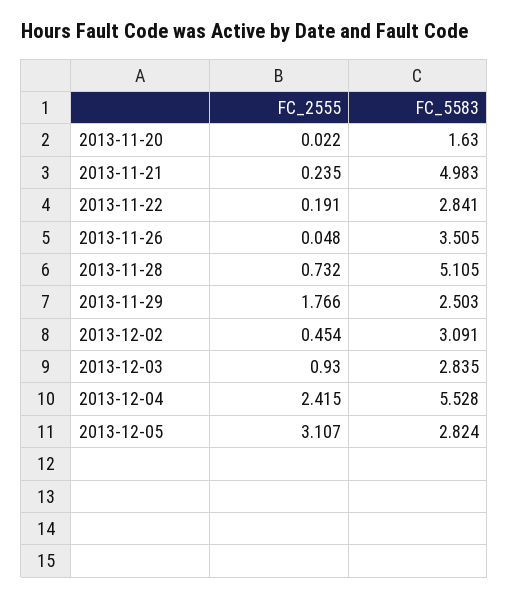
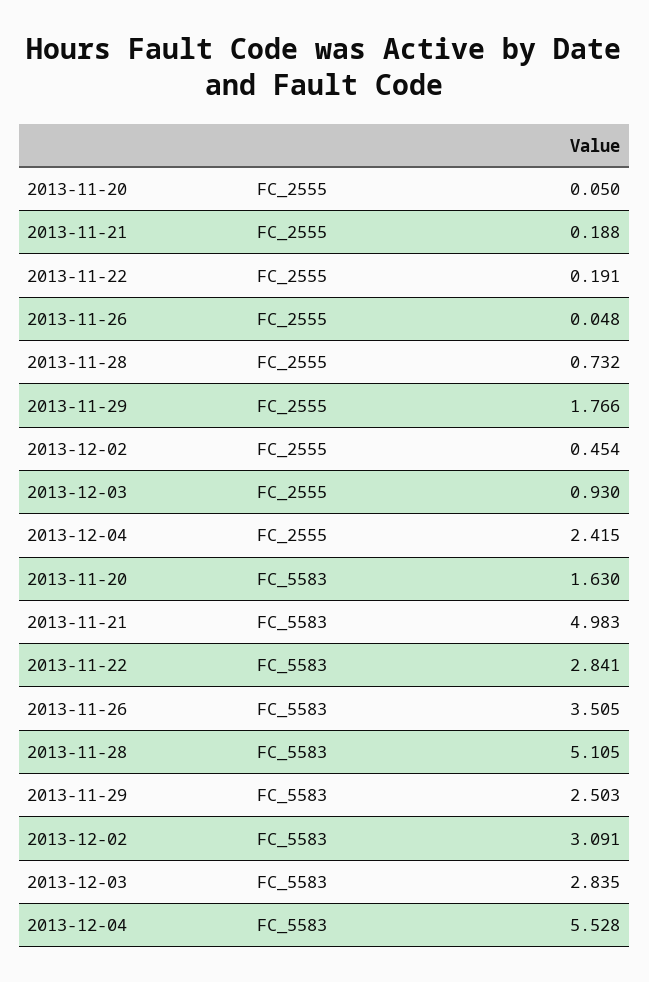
  {
    "FC_2555": {
-     "2013-11-20": 0.022,
+     "2013-11-20": 0.05,
-     "2013-11-21": 0.235,
+     "2013-11-21": 0.188,
      "2013-11-22": 0.191,
      "2013-11-26": 0.048,
      "2013-11-28": 0.732,
      "2013-11-29": 1.766,
      "2013-12-02": 0.454,
      "2013-12-03": 0.93,
-     "2013-12-04": 2.415,
+     "2013-12-04": 2.415
-     "2013-12-05": 3.107
    },
    "FC_5583": {
      "2013-11-20": 1.63,
      "2013-11-21": 4.983,
      "2013-11-22": 2.841,
      "2013-11-26": 3.505,
      "2013-11-28": 5.105,
      "2013-11-29": 2.503,
      "2013-12-02": 3.091,
      "2013-12-03": 2.835,
-     "2013-12-04": 5.528,
+     "2013-12-04": 5.528
-     "2013-12-05": 2.824
    }
  }

